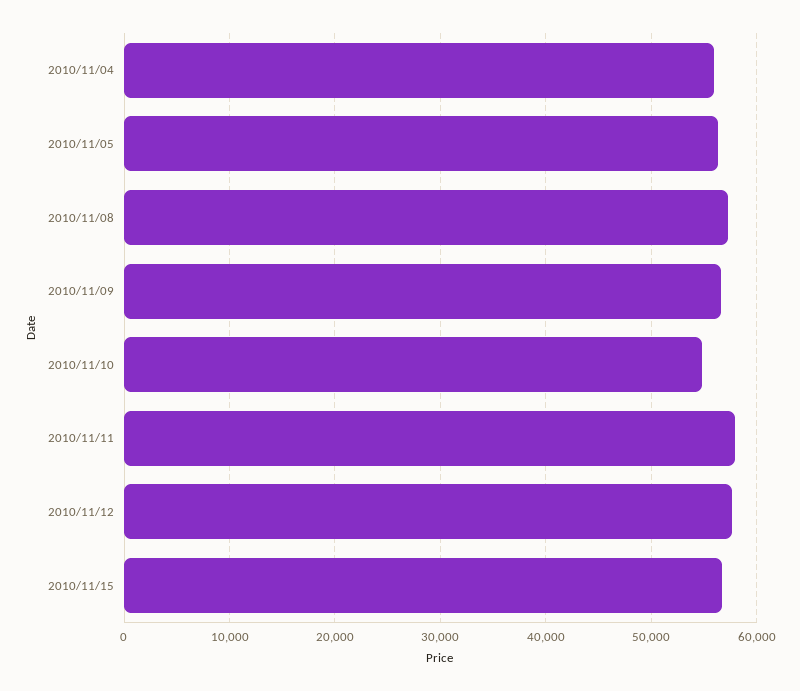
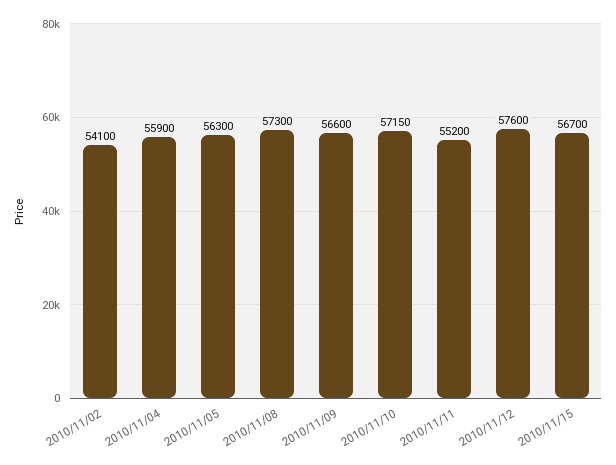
  {
    "2010/11/04": 55900,
    "2010/11/05": 56300,
    "2010/11/08": 57300,
    "2010/11/09": 56600,
-   "2010/11/10": 55000,
+   "2010/11/10": 57150,
-   "2010/11/11": 58000,
+   "2010/11/11": 55200,
    "2010/11/12": 57600,
-   "2010/11/15": 56700
+   "2010/11/15": 56700,
+   "2010/11/02": 54100
  }

